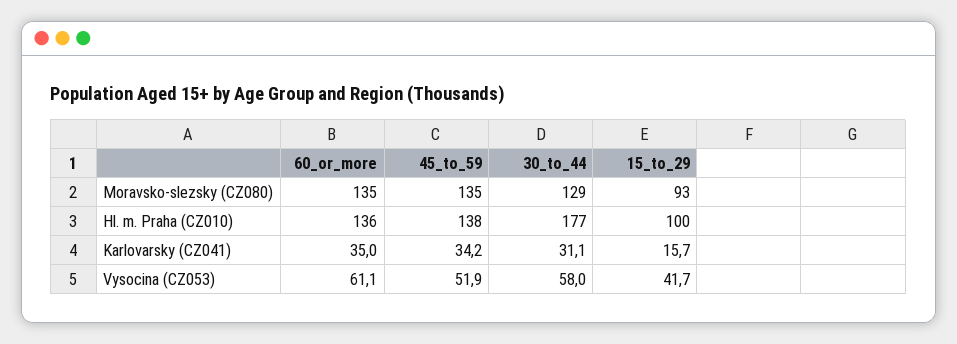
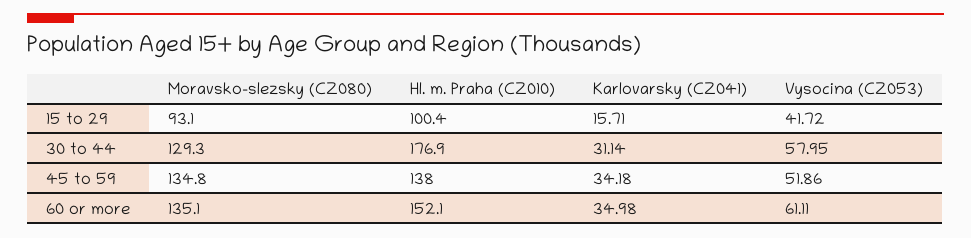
  {
    "60_or_more": {
      "Moravsko-slezsky (CZ080)": 135.1,
-     "Hl. m. Praha (CZ010)": 136,
+     "Hl. m. Praha (CZ010)": 152.1,
      "Karlovarsky (CZ041)": 34.98,
      "Vysocina (CZ053)": 61.11
    },
    "45_to_59": {
      "Moravsko-slezsky (CZ080)": 134.8,
      "Hl. m. Praha (CZ010)": 138,
      "Karlovarsky (CZ041)": 34.18,
      "Vysocina (CZ053)": 51.86
    },
    "30_to_44": {
      "Moravsko-slezsky (CZ080)": 129.3,
      "Hl. m. Praha (CZ010)": 176.9,
      "Karlovarsky (CZ041)": 31.14,
      "Vysocina (CZ053)": 57.95
    },
    "15_to_29": {
      "Moravsko-slezsky (CZ080)": 93.1,
      "Hl. m. Praha (CZ010)": 100.4,
      "Karlovarsky (CZ041)": 15.71,
      "Vysocina (CZ053)": 41.72
    }
  }

